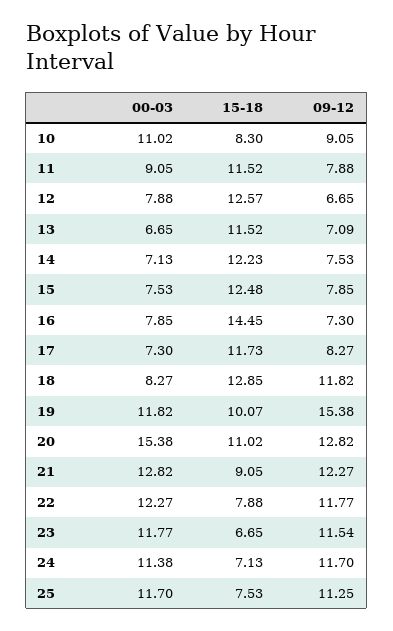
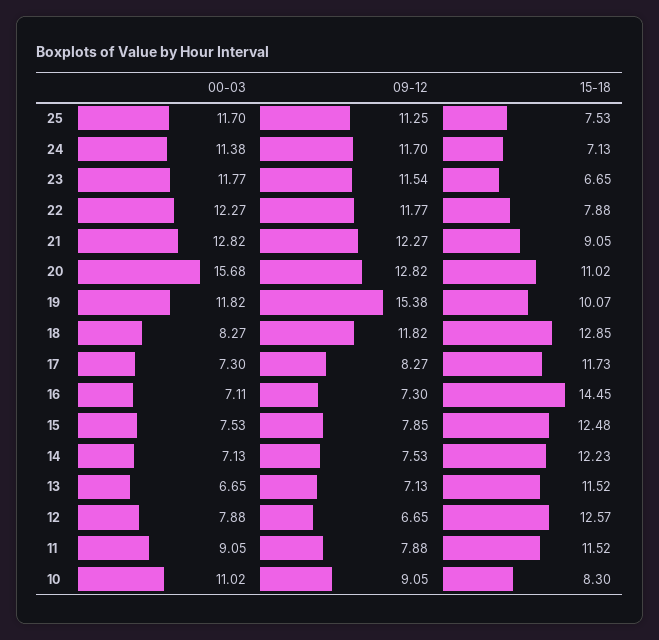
  {
    "00-03": {
      "10": 11.02,
      "11": 9.05,
      "12": 7.88,
      "13": 6.65,
      "14": 7.13,
      "15": 7.53,
-     "16": 7.85,
+     "16": 7.11,
      "17": 7.3,
      "18": 8.27,
      "19": 11.82,
-     "20": 15.38,
+     "20": 15.68,
      "21": 12.82,
      "22": 12.27,
      "23": 11.77,
      "24": 11.38,
      "25": 11.7
    },
    "15-18": {
      "10": 8.3,
      "11": 11.52,
      "12": 12.57,
      "13": 11.52,
      "14": 12.23,
      "15": 12.48,
      "16": 14.45,
      "17": 11.73,
      "18": 12.85,
      "19": 10.07,
      "20": 11.02,
      "21": 9.05,
      "22": 7.88,
      "23": 6.65,
      "24": 7.13,
      "25": 7.53
    },
    "09-12": {
      "10": 9.05,
      "11": 7.88,
      "12": 6.65,
-     "13": 7.09,
+     "13": 7.13,
      "14": 7.53,
      "15": 7.85,
      "16": 7.3,
      "17": 8.27,
      "18": 11.82,
      "19": 15.38,
      "20": 12.82,
      "21": 12.27,
      "22": 11.77,
      "23": 11.54,
      "24": 11.7,
      "25": 11.25
    }
  }

